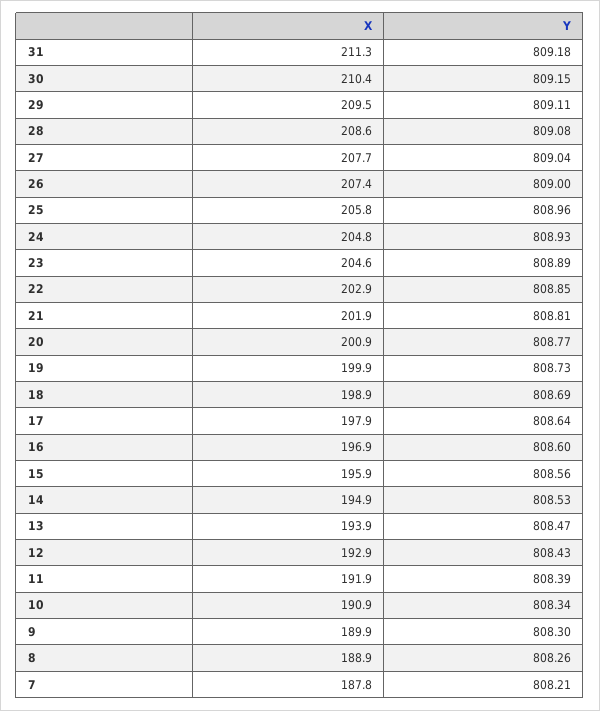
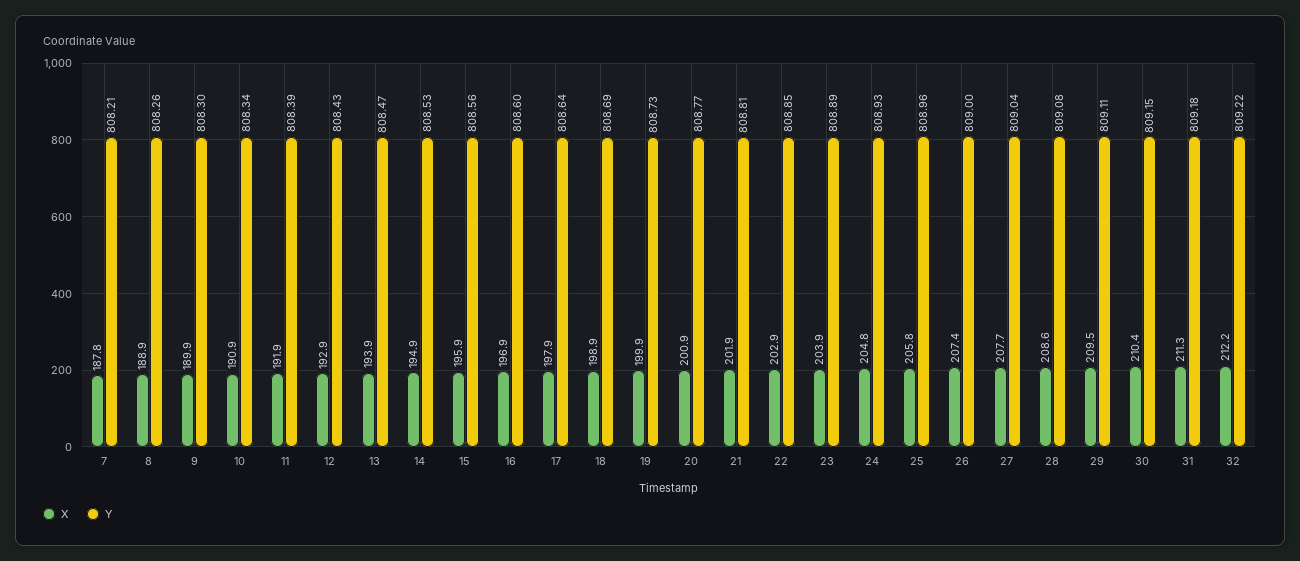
  {
    "X": {
      "31": 211.3,
      "30": 210.4,
      "29": 209.5,
      "28": 208.6,
      "27": 207.7,
      "26": 207.4,
      "25": 205.8,
      "24": 204.8,
-     "23": 204.6,
+     "23": 203.9,
      "22": 202.9,
      "21": 201.9,
      "20": 200.9,
      "19": 199.9,
      "18": 198.9,
      "17": 197.9,
      "16": 196.9,
      "15": 195.9,
      "14": 194.9,
      "13": 193.9,
      "12": 192.9,
      "11": 191.9,
      "10": 190.9,
      "9": 189.9,
      "8": 188.9,
-     "7": 187.8
+     "7": 187.8,
+     "32": 212.2
    },
    "Y": {
      "31": 809.18,
      "30": 809.15,
      "29": 809.11,
      "28": 809.08,
      "27": 809.04,
      "26": 809,
      "25": 808.96,
      "24": 808.93,
      "23": 808.89,
      "22": 808.85,
      "21": 808.81,
      "20": 808.77,
      "19": 808.73,
      "18": 808.69,
      "17": 808.64,
      "16": 808.6,
      "15": 808.56,
      "14": 808.53,
      "13": 808.47,
      "12": 808.43,
      "11": 808.39,
      "10": 808.34,
      "9": 808.3,
      "8": 808.26,
-     "7": 808.21
+     "7": 808.21,
+     "32": 809.22
    }
  }

